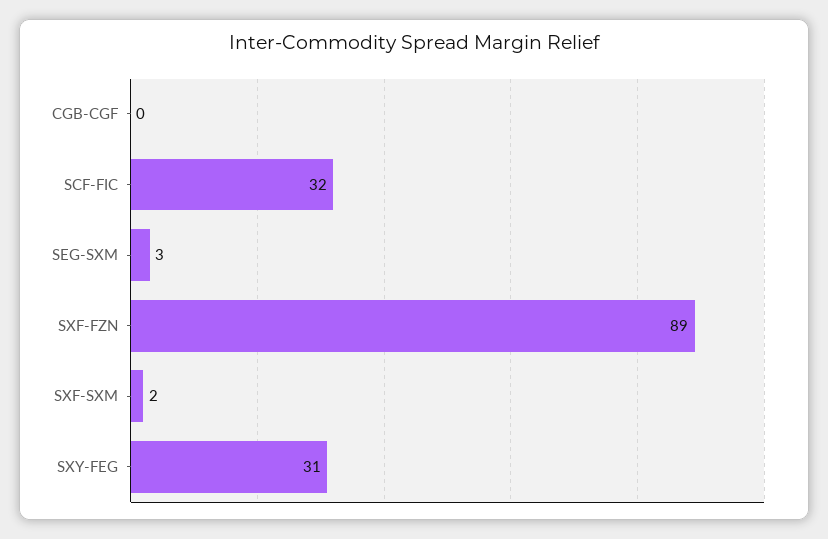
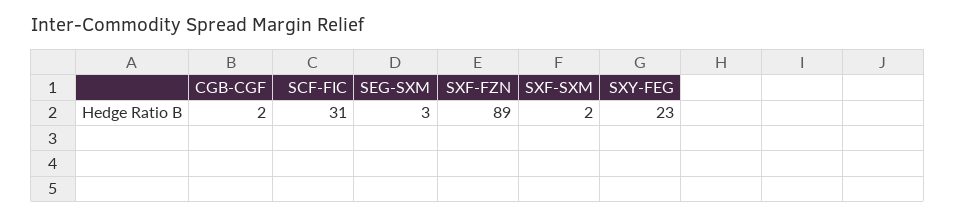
  {
-   "CGB-CGF": 0,
+   "CGB-CGF": 2,
-   "SCF-FIC": 32,
+   "SCF-FIC": 31,
    "SEG-SXM": 3,
    "SXF-FZN": 89,
    "SXF-SXM": 2,
-   "SXY-FEG": 31
+   "SXY-FEG": 23
  }

